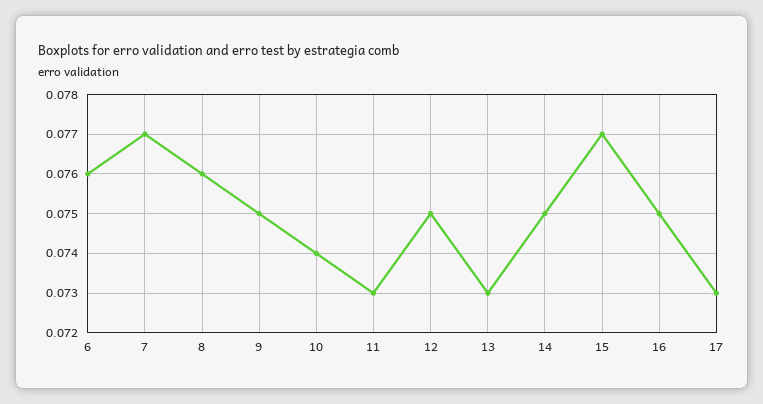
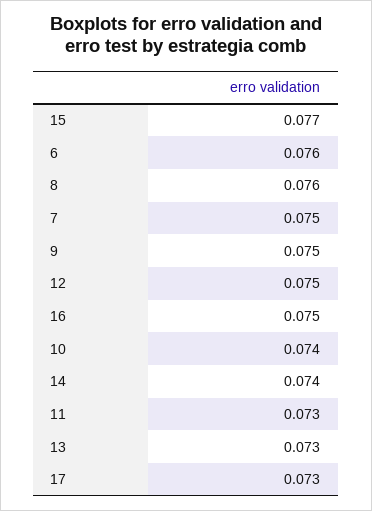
  {
    "6": 0.076,
-   "7": 0.077,
+   "7": 0.075,
    "8": 0.076,
    "9": 0.075,
    "10": 0.074,
    "11": 0.073,
    "12": 0.075,
    "13": 0.073,
-   "14": 0.075,
+   "14": 0.074,
    "15": 0.077,
    "16": 0.075,
    "17": 0.073
  }

